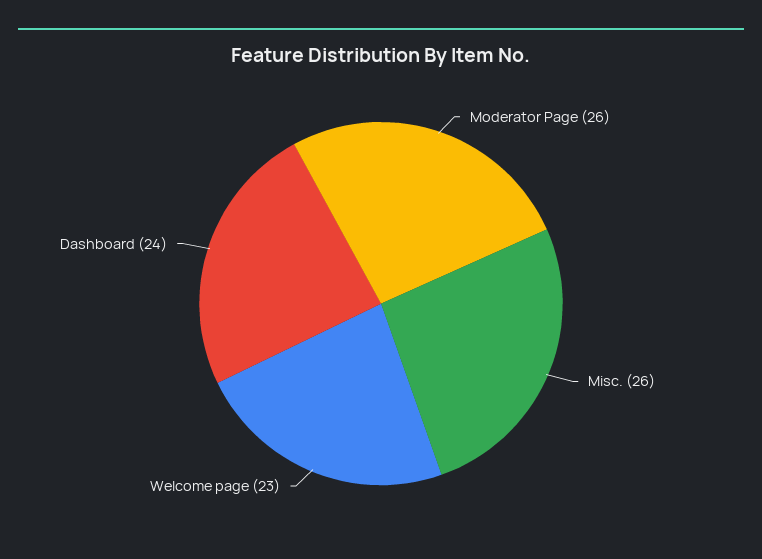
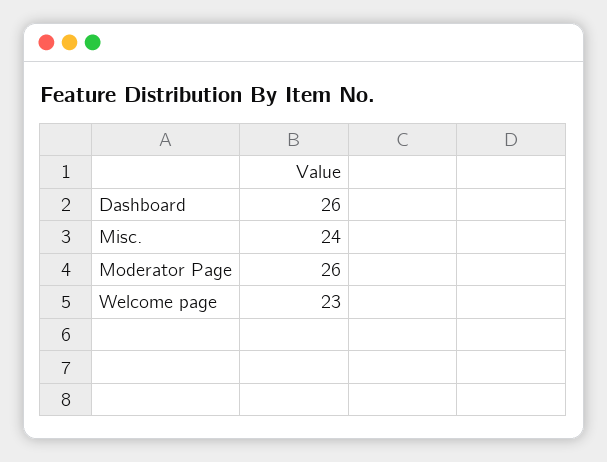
  {
    "Moderator Page": 26,
-   "Misc.": 26,
+   "Misc.": 24,
    "Welcome page": 23,
-   "Dashboard": 24
+   "Dashboard": 26
  }

